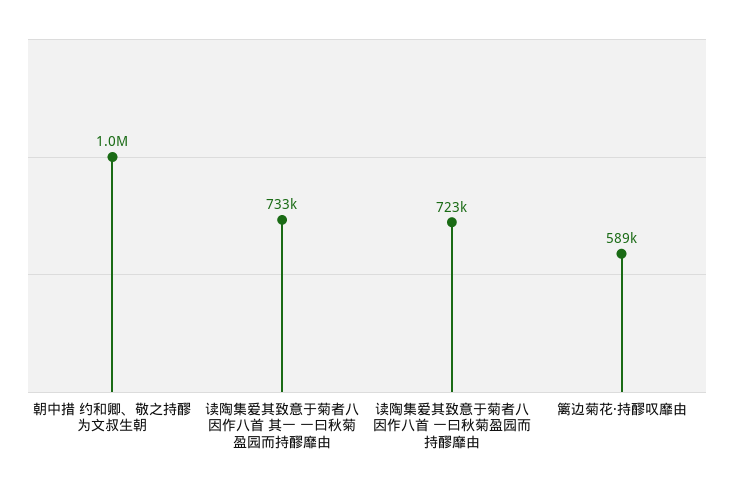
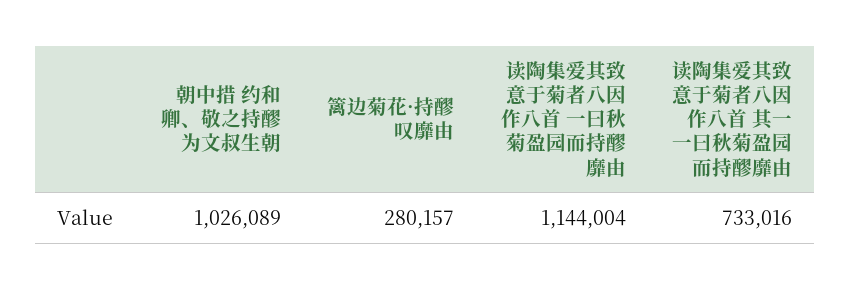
  {
    "朝中措 约和卿、敬之持醪为文叔生朝": 1026089,
    "读陶集爱其致意于菊者八因作八首 其一 一曰秋菊盈园而持醪靡由": 733016,
-   "读陶集爱其致意于菊者八因作八首 一曰秋菊盈园而持醪靡由": 723000,
+   "读陶集爱其致意于菊者八因作八首 一曰秋菊盈园而持醪靡由": 1144004,
-   "篱边菊花·持醪叹靡由": 589000
+   "篱边菊花·持醪叹靡由": 280157
  }

